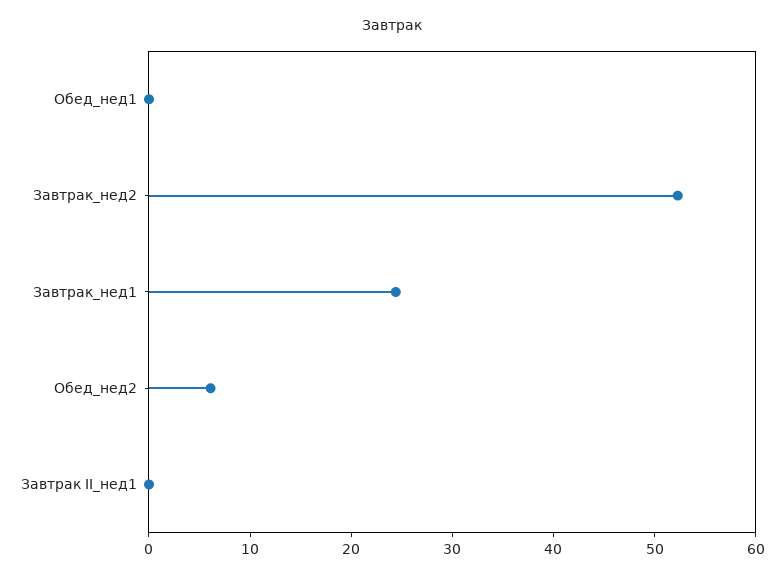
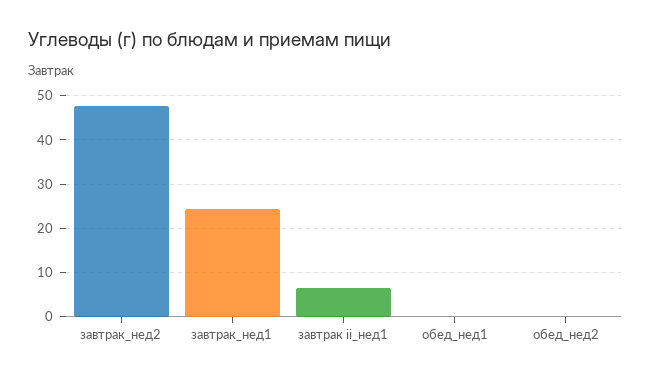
  {
    "Обед_нед1": 0,
-   "Завтрак_нед2": 52,
+   "Завтрак_нед2": 48,
    "Завтрак_нед1": 24,
-   "Обед_нед2": 6,
+   "Обед_нед2": 0,
-   "Завтрак II_нед1": 0
+   "Завтрак II_нед1": 6
  }

